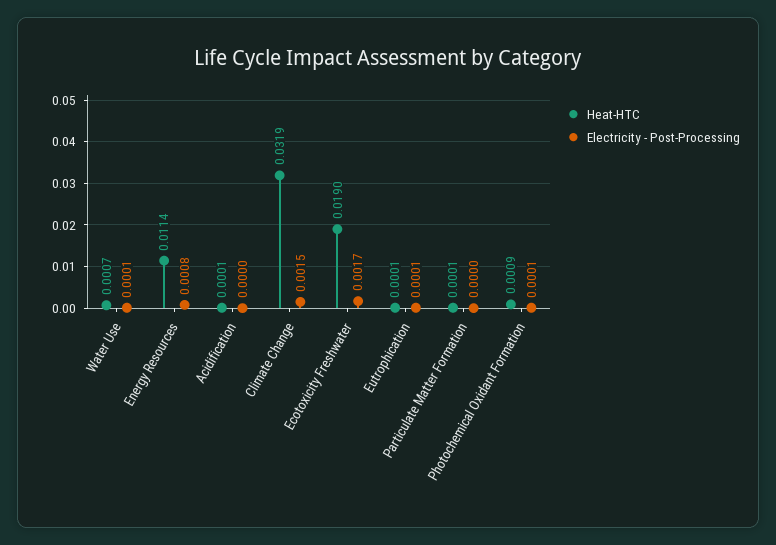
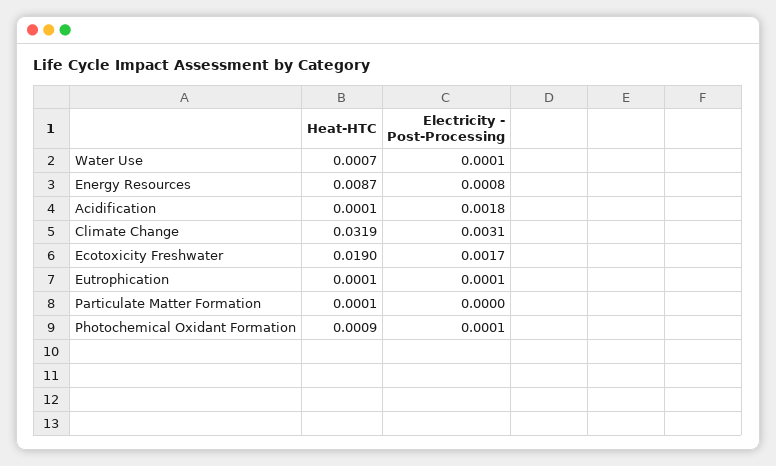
  {
    "Heat-HTC": {
      "Water Use": 0.0007,
-     "Energy Resources": 0.0114,
+     "Energy Resources": 0.0087,
      "Acidification": 0.0001,
      "Climate Change": 0.0319,
      "Ecotoxicity Freshwater": 0.019,
      "Eutrophication": 0.0001,
      "Particulate Matter Formation": 0.0001,
      "Photochemical Oxidant Formation": 0.0009
    },
    "Electricity - Post-Processing": {
      "Water Use": 0.0001,
      "Energy Resources": 0.0008,
-     "Acidification": 0,
+     "Acidification": 0.0018,
-     "Climate Change": 0.0015,
+     "Climate Change": 0.0031,
      "Ecotoxicity Freshwater": 0.0017,
      "Eutrophication": 0.0001,
      "Particulate Matter Formation": 0,
      "Photochemical Oxidant Formation": 0.0001
    }
  }

